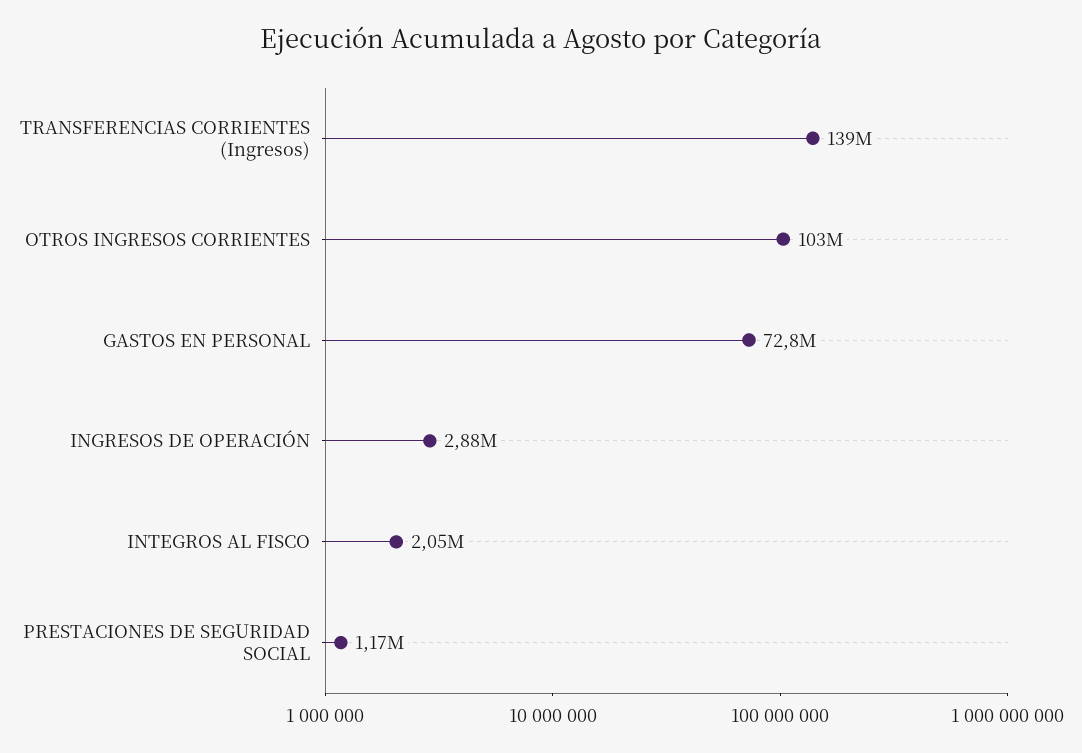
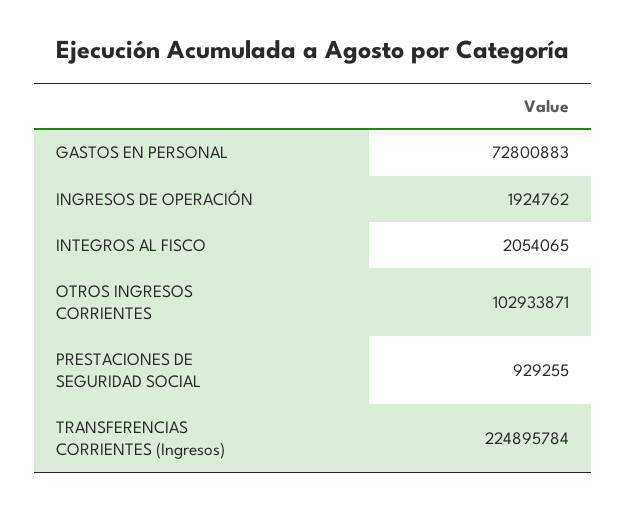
  {
-   "TRANSFERENCIAS CORRIENTES (Ingresos)": 139000000,
+   "TRANSFERENCIAS CORRIENTES (Ingresos)": 224895784,
    "OTROS INGRESOS CORRIENTES": 102933871,
    "GASTOS EN PERSONAL": 72800883,
-   "INGRESOS DE OPERACIÓN": 2880000,
+   "INGRESOS DE OPERACIÓN": 1924762,
    "INTEGROS AL FISCO": 2054065,
-   "PRESTACIONES DE SEGURIDAD SOCIAL": 1170000
+   "PRESTACIONES DE SEGURIDAD SOCIAL": 929255
  }

